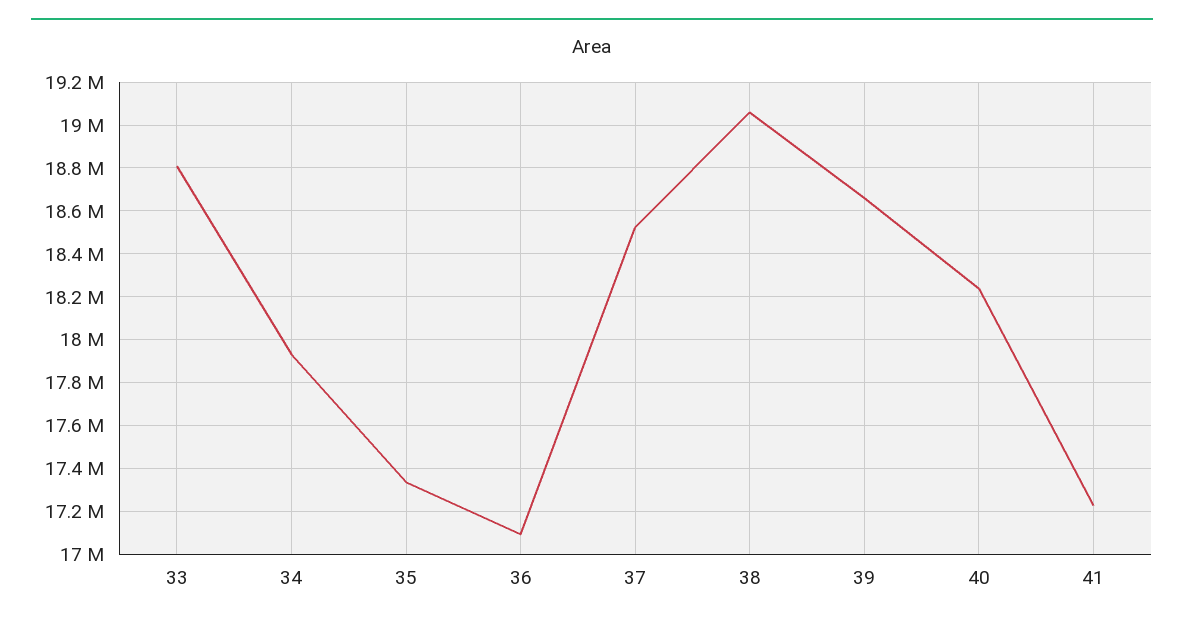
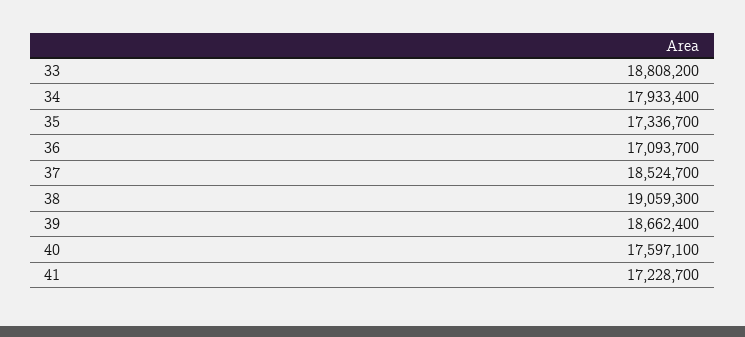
  {
    "33": 18808200,
    "34": 17933400,
    "35": 17336700,
    "36": 17093700,
    "37": 18524700,
    "38": 19059300,
    "39": 18662400,
-   "40": 18250000,
+   "40": 17597100,
    "41": 17228700
  }

